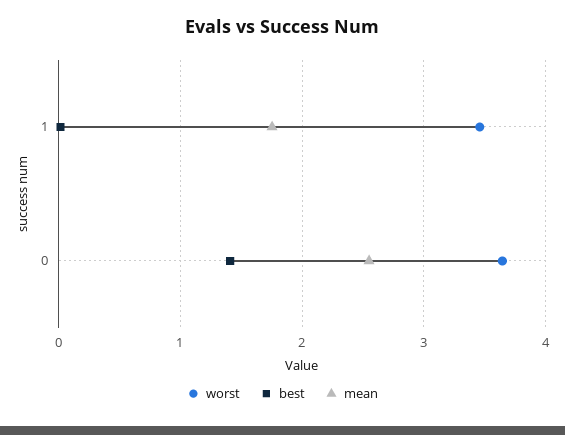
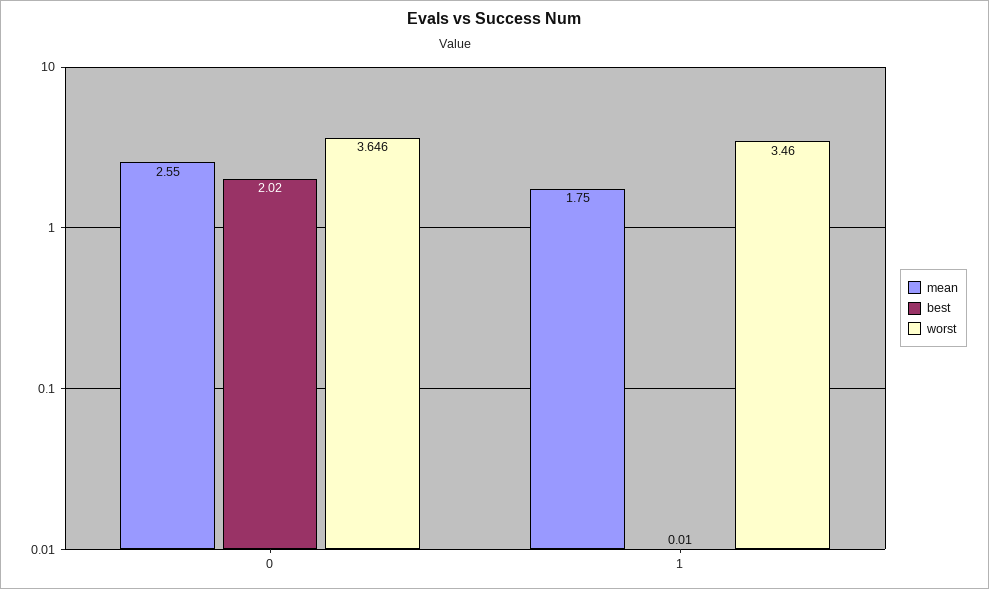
  {
    "worst": {
      "1": 3.46,
      "0": 3.646
    },
    "best": {
      "1": 0.01,
-     "0": 1.4
+     "0": 2.02
    },
    "mean": {
      "1": 1.75,
      "0": 2.55
    }
  }

